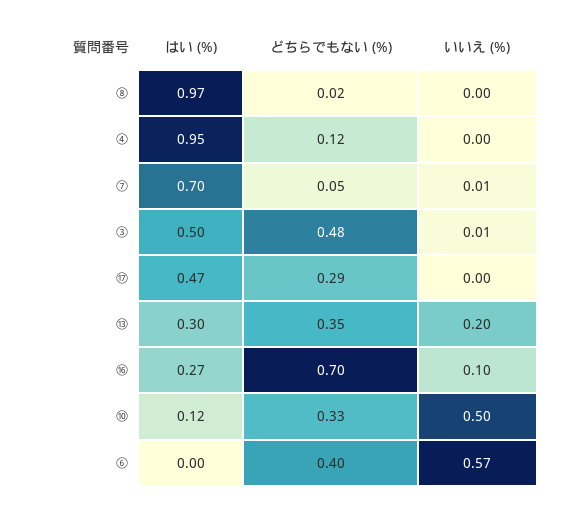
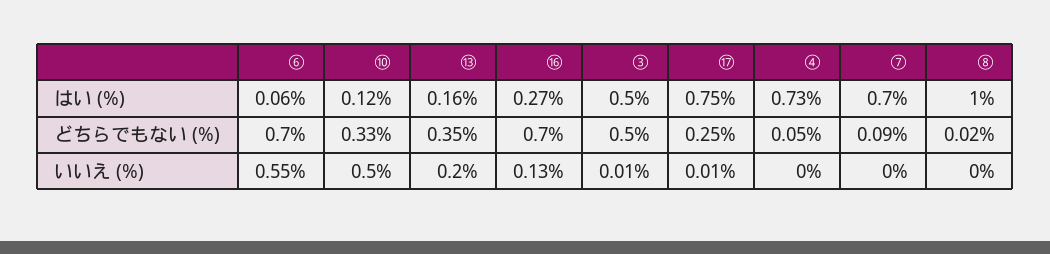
  {
    "はい (%)": {
-     "⑧": 0.97,
+     "⑧": 1,
-     "④": 0.95,
+     "④": 0.73,
      "⑦": 0.7,
      "③": 0.5,
-     "⑰": 0.47,
+     "⑰": 0.75,
-     "⑬": 0.3,
+     "⑬": 0.16,
      "⑯": 0.27,
      "⑩": 0.12,
-     "⑥": 0
+     "⑥": 0.06
    },
    "どちらでもない (%)": {
      "⑧": 0.02,
-     "④": 0.12,
+     "④": 0.05,
-     "⑦": 0.05,
+     "⑦": 0.09,
-     "③": 0.48,
+     "③": 0.5,
-     "⑰": 0.29,
+     "⑰": 0.25,
      "⑬": 0.35,
      "⑯": 0.7,
      "⑩": 0.33,
-     "⑥": 0.4
+     "⑥": 0.7
    },
    "いいえ (%)": {
      "⑧": 0,
      "④": 0,
-     "⑦": 0.01,
+     "⑦": 0,
      "③": 0.01,
-     "⑰": 0,
+     "⑰": 0.01,
      "⑬": 0.2,
-     "⑯": 0.1,
+     "⑯": 0.13,
      "⑩": 0.5,
-     "⑥": 0.57
+     "⑥": 0.55
    }
  }

